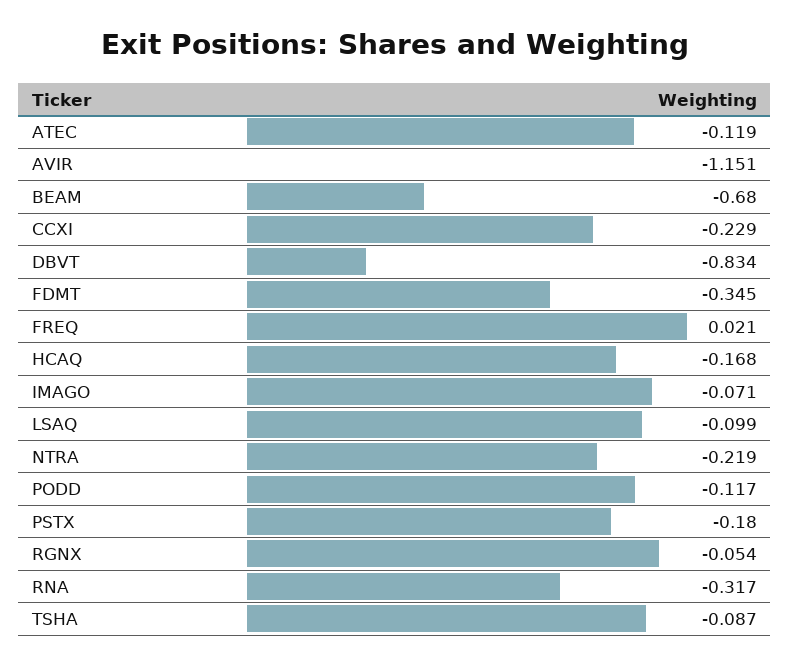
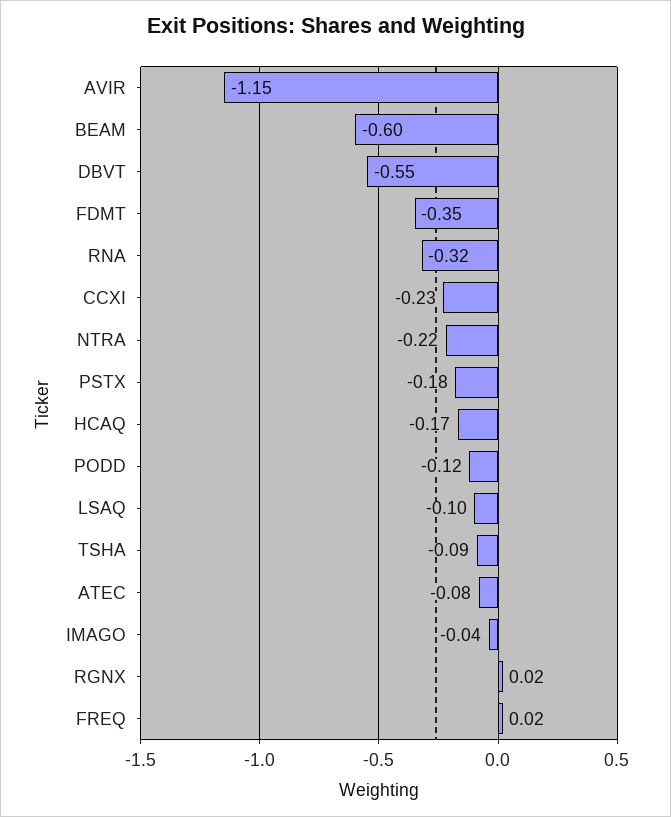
  {
-   "ATEC": -0.119,
+   "ATEC": -0.08,
    "AVIR": -1.151,
-   "BEAM": -0.68,
+   "BEAM": -0.6,
    "CCXI": -0.229,
-   "DBVT": -0.834,
+   "DBVT": -0.55,
    "FDMT": -0.345,
    "FREQ": 0.021,
    "HCAQ": -0.168,
-   "IMAGO": -0.071,
+   "IMAGO": -0.04,
    "LSAQ": -0.099,
    "NTRA": -0.219,
    "PODD": -0.117,
    "PSTX": -0.18,
-   "RGNX": -0.054,
+   "RGNX": 0.02,
    "RNA": -0.317,
    "TSHA": -0.087
  }

